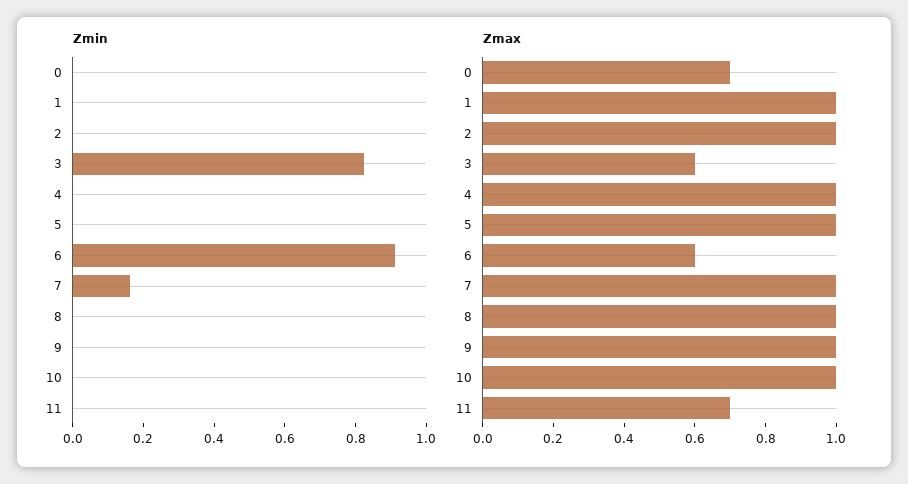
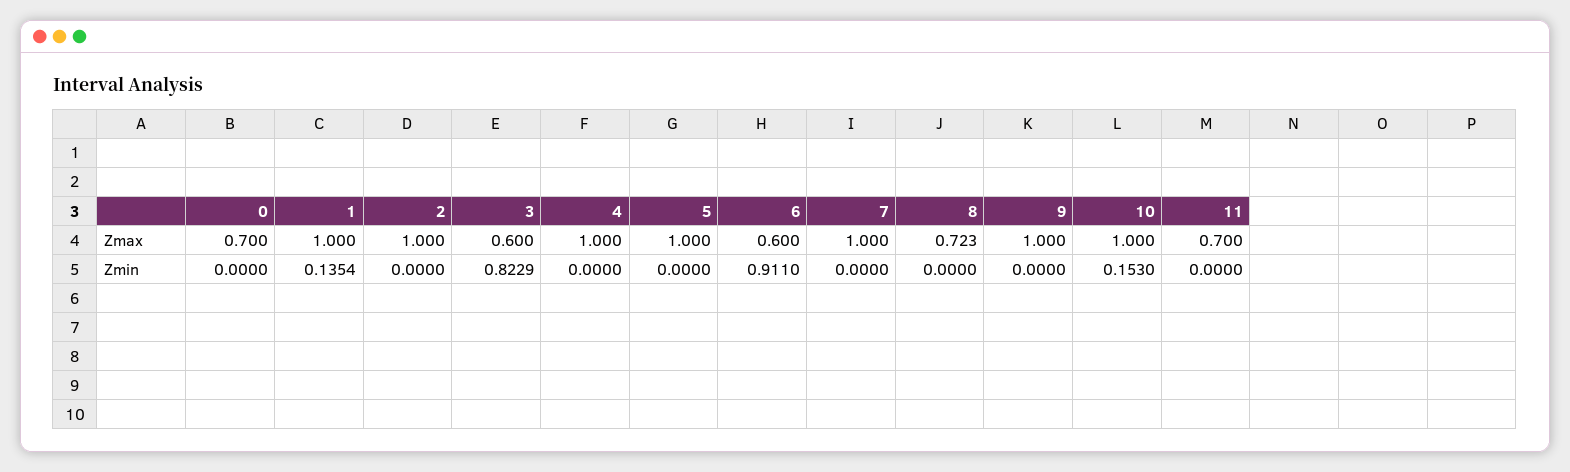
  {
    "Zmin": {
      "0": 0,
-     "1": 0,
+     "1": 0.1354,
      "2": 0,
      "3": 0.8229,
      "4": 0,
      "5": 0,
      "6": 0.911,
-     "7": 0.15,
+     "7": 0,
      "8": 0,
      "9": 0,
-     "10": 0,
+     "10": 0.153,
      "11": 0
    },
    "Zmax": {
      "0": 0.7,
      "1": 1,
      "2": 1,
      "3": 0.6,
      "4": 1,
      "5": 1,
      "6": 0.6,
      "7": 1,
-     "8": 1,
+     "8": 0.723,
      "9": 1,
      "10": 1,
      "11": 0.7
    }
  }

